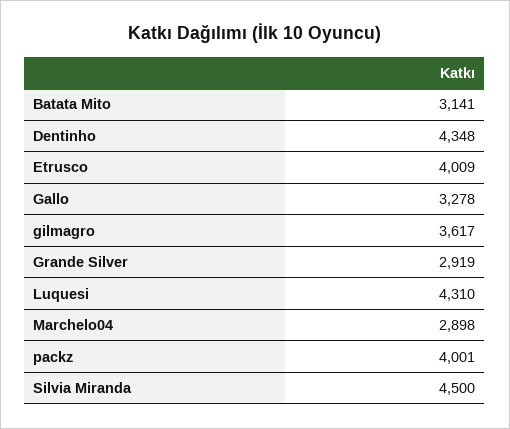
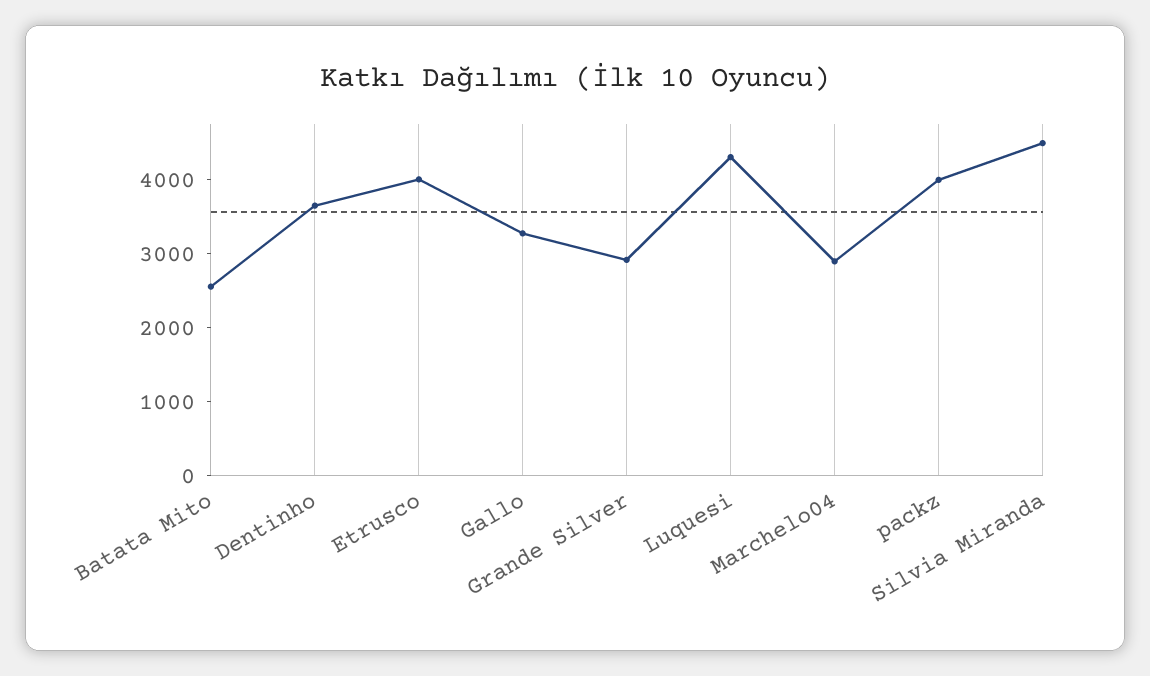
  {
-   "Batata Mito": 3141,
+   "Batata Mito": 2600,
-   "Dentinho": 4348,
+   "Dentinho": 3600,
    "Etrusco": 4009,
    "Gallo": 3278,
-   "gilmagro": 3617,
    "Grande Silver": 2919,
    "Luquesi": 4310,
    "Marchelo04": 2898,
    "packz": 4001,
    "Silvia Miranda": 4500
  }

